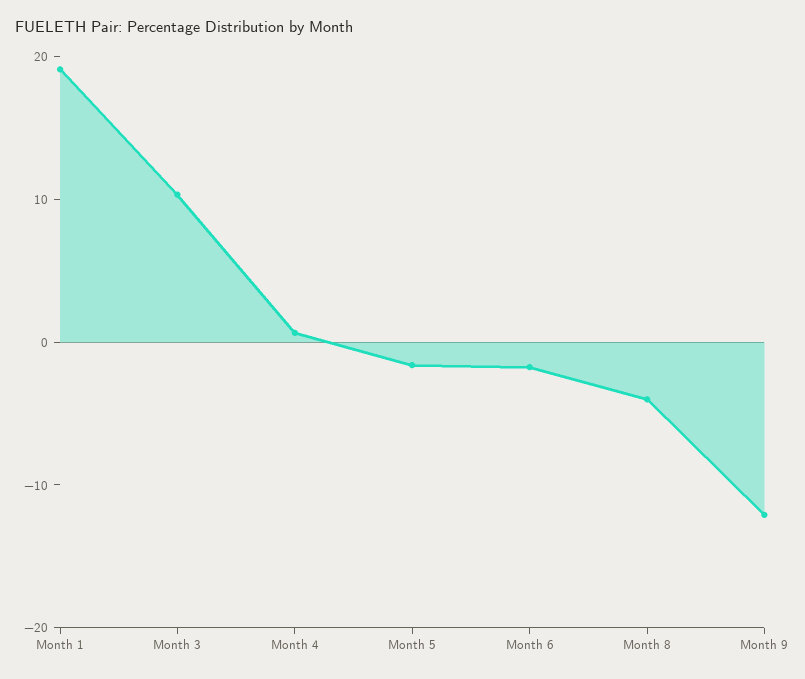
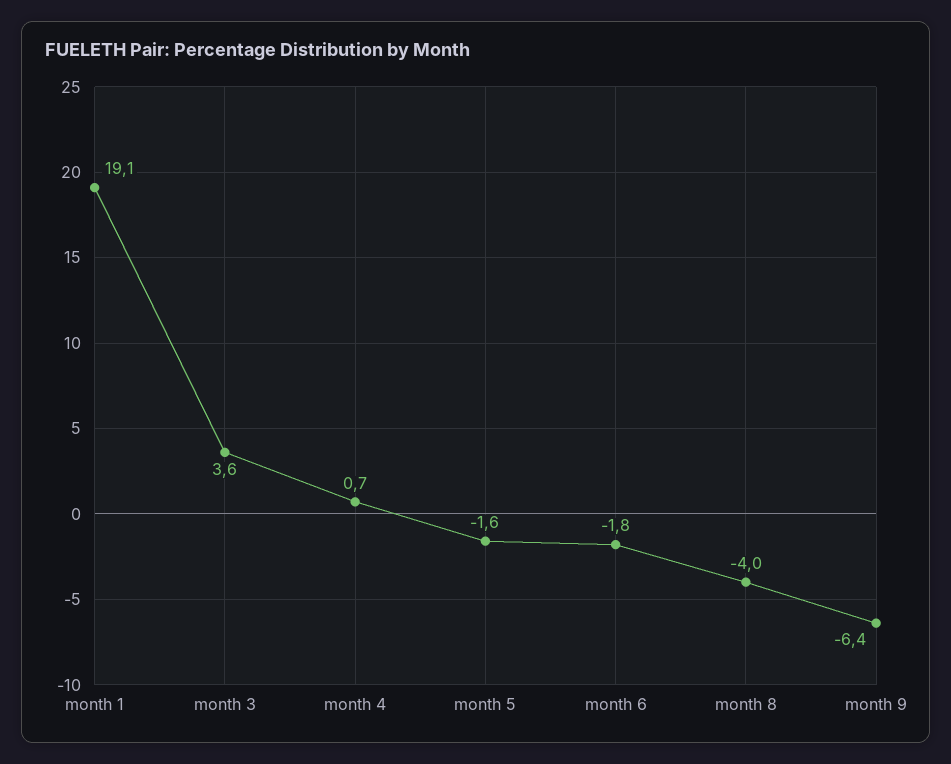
  {
    "Month 1": 19.1,
-   "Month 3": 10,
+   "Month 3": 3.6,
    "Month 4": 0.7,
    "Month 5": -1.6,
    "Month 6": -1.8,
    "Month 8": -4,
-   "Month 9": -12
+   "Month 9": -6.4
  }

